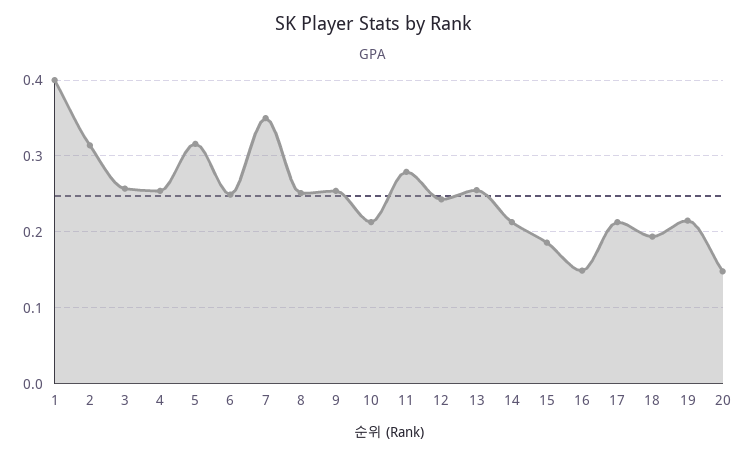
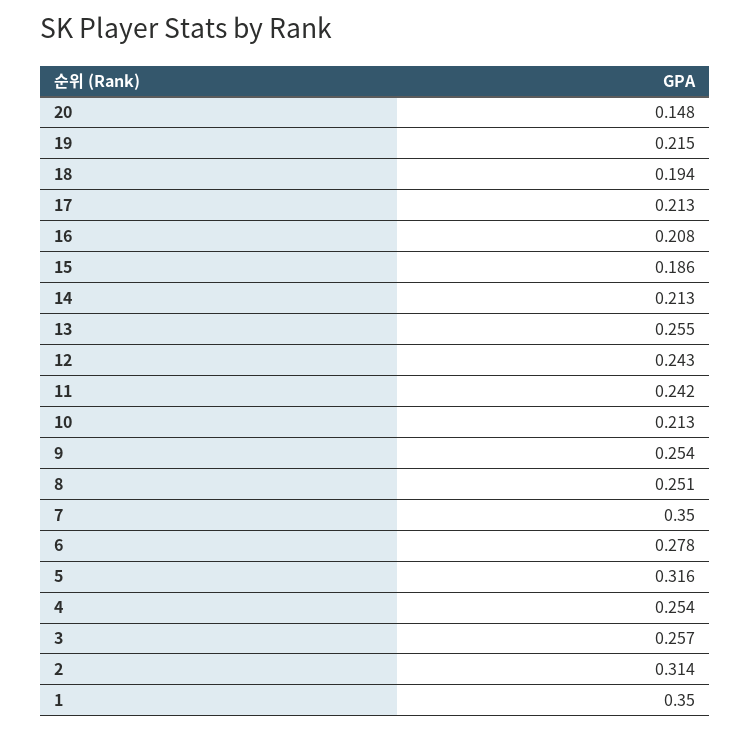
  {
-   "1": 0.4,
+   "1": 0.35,
    "2": 0.314,
    "3": 0.257,
    "4": 0.254,
    "5": 0.316,
-   "6": 0.25,
+   "6": 0.278,
    "7": 0.35,
    "8": 0.251,
    "9": 0.254,
    "10": 0.213,
-   "11": 0.28,
+   "11": 0.242,
    "12": 0.243,
    "13": 0.255,
    "14": 0.213,
    "15": 0.186,
-   "16": 0.15,
+   "16": 0.208,
    "17": 0.213,
    "18": 0.194,
    "19": 0.215,
    "20": 0.148
  }

